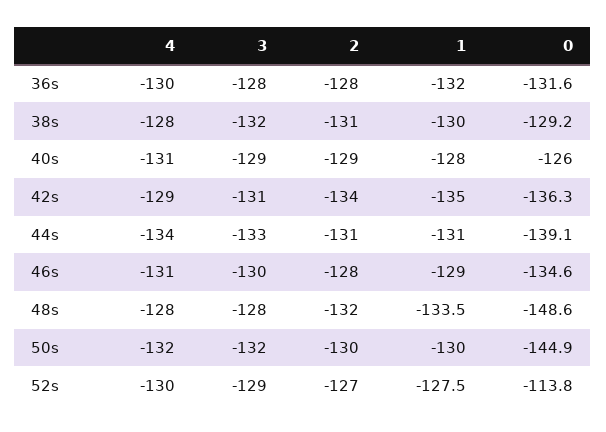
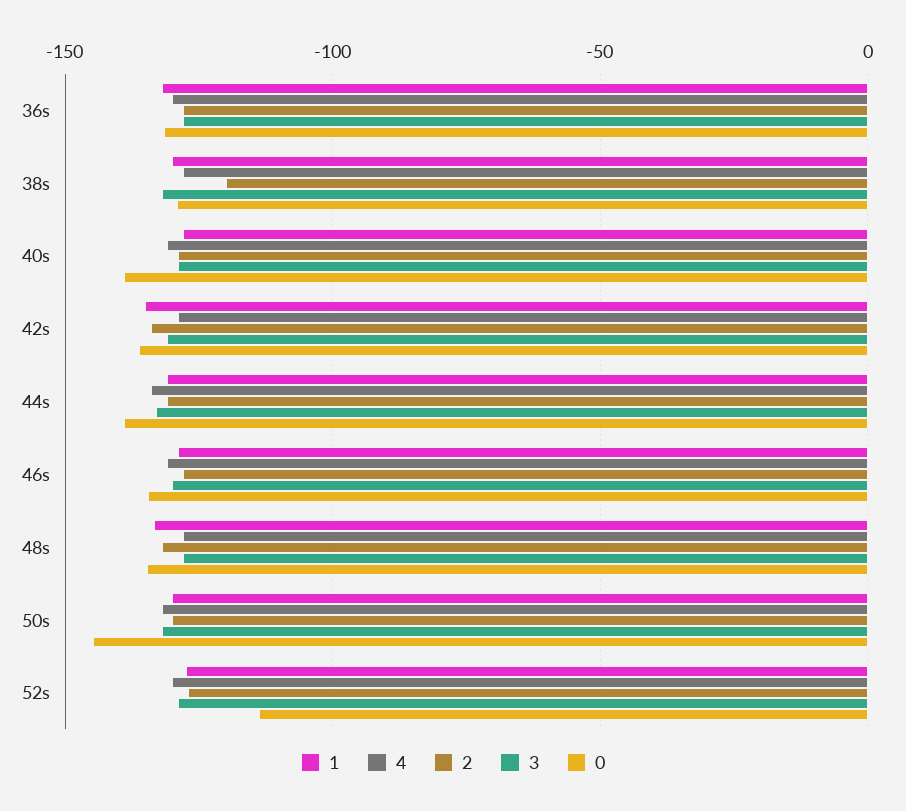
  {
    "4": {
      "36s": -130,
      "38s": -128,
      "40s": -131,
      "42s": -129,
      "44s": -134,
      "46s": -131,
      "48s": -128,
      "50s": -132,
      "52s": -130
    },
    "3": {
      "36s": -128,
      "38s": -132,
      "40s": -129,
      "42s": -131,
      "44s": -133,
      "46s": -130,
      "48s": -128,
      "50s": -132,
      "52s": -129
    },
    "2": {
      "36s": -128,
-     "38s": -131,
+     "38s": -120,
      "40s": -129,
      "42s": -134,
      "44s": -131,
      "46s": -128,
      "48s": -132,
      "50s": -130,
      "52s": -127
    },
    "1": {
      "36s": -132,
      "38s": -130,
      "40s": -128,
      "42s": -135,
      "44s": -131,
      "46s": -129,
      "48s": -133.5,
      "50s": -130,
      "52s": -127.5
    },
    "0": {
      "36s": -131.6,
      "38s": -129.2,
-     "40s": -126,
+     "40s": -140,
      "42s": -136.3,
      "44s": -139.1,
      "46s": -134.6,
-     "48s": -148.6,
+     "48s": -135,
      "50s": -144.9,
      "52s": -113.8
    }
  }

